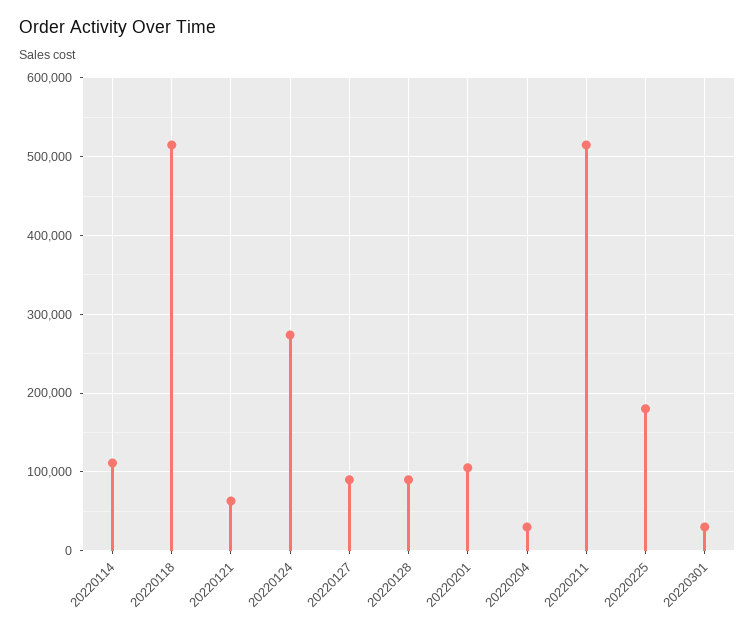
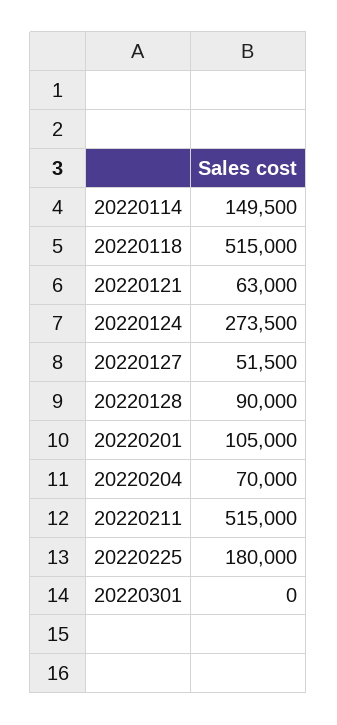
  {
-   "20220114": 110000,
+   "20220114": 149500,
    "20220118": 515000,
    "20220121": 63000,
    "20220124": 273500,
-   "20220127": 90000,
+   "20220127": 51500,
    "20220128": 90000,
    "20220201": 105000,
-   "20220204": 30000,
+   "20220204": 70000,
    "20220211": 515000,
    "20220225": 180000,
-   "20220301": 30000
+   "20220301": 0
  }

